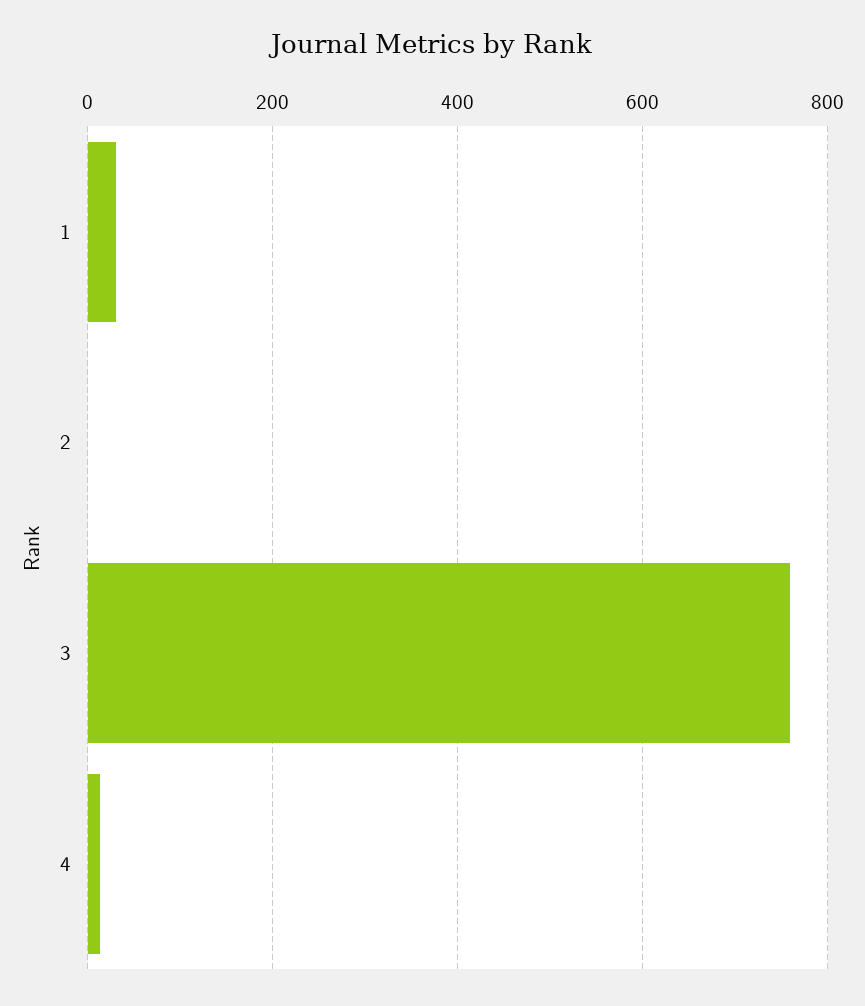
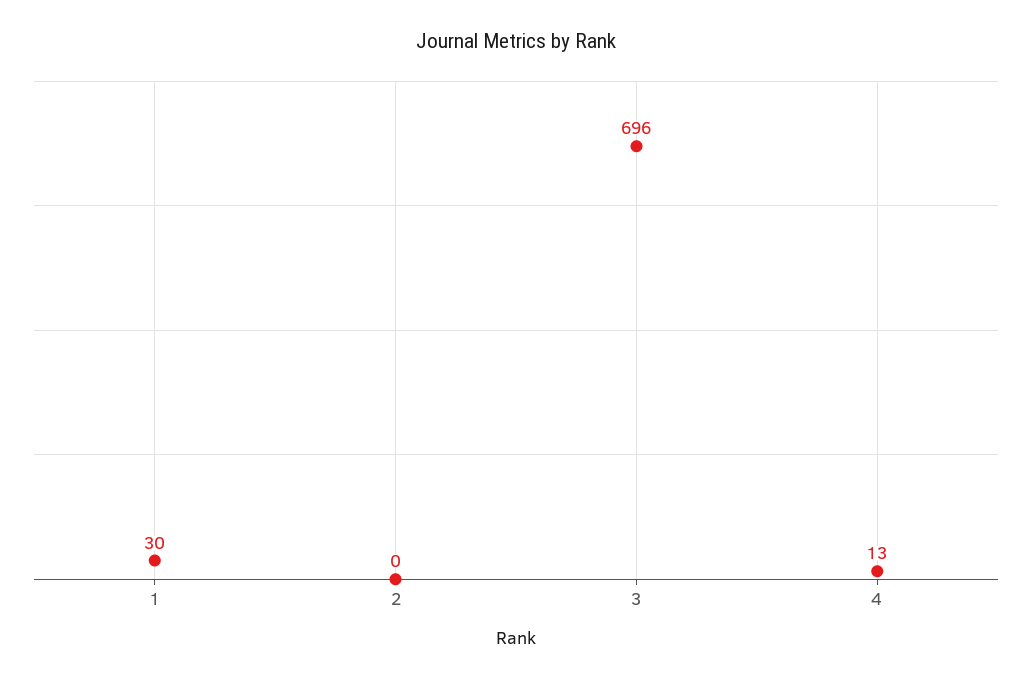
  {
    "1": 30,
    "2": 0,
-   "3": 760,
+   "3": 696,
    "4": 13
  }

